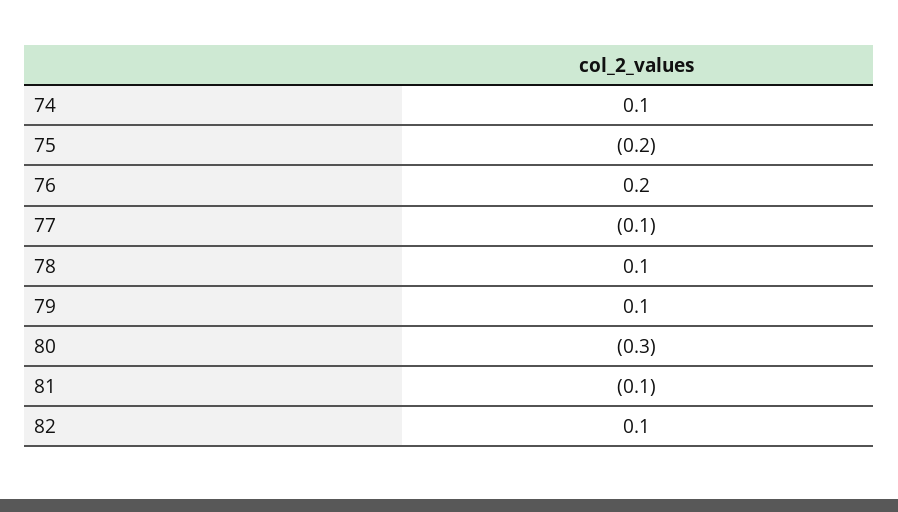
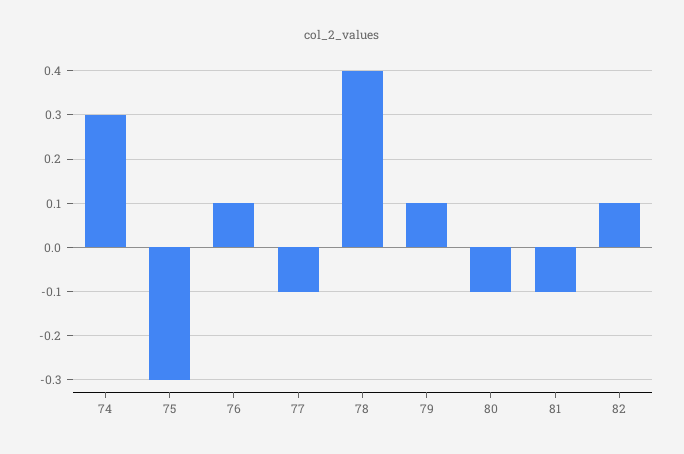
  {
-   "74": 0.1,
+   "74": 0.3,
-   "75": -0.2,
+   "75": -0.3,
-   "76": 0.2,
+   "76": 0.1,
    "77": -0.1,
-   "78": 0.1,
+   "78": 0.4,
    "79": 0.1,
-   "80": -0.3,
+   "80": -0.1,
    "81": -0.1,
    "82": 0.1
  }

